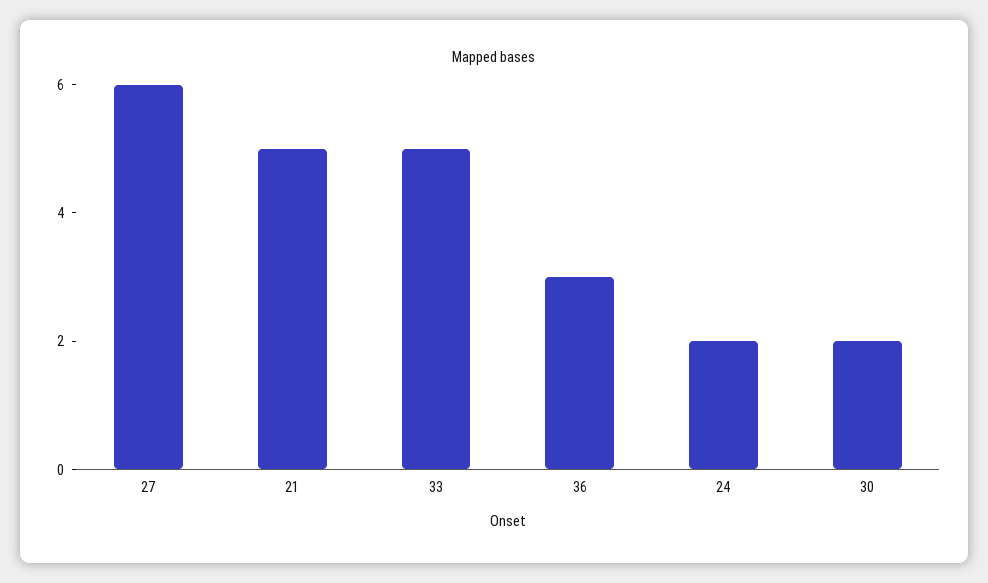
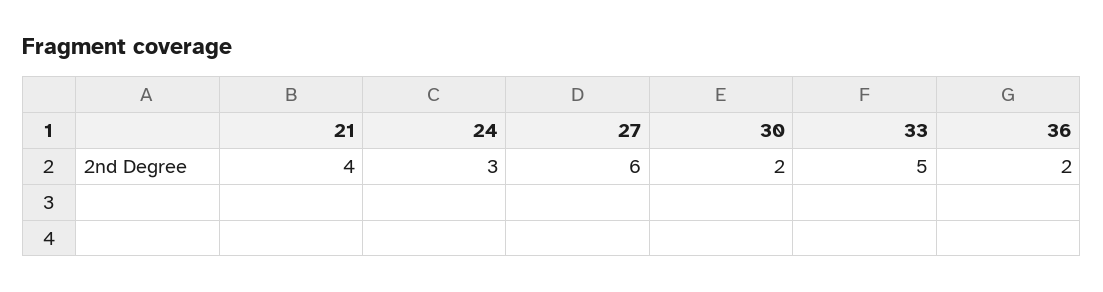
  {
    "27": 6,
-   "21": 5,
+   "21": 4,
    "33": 5,
-   "36": 3,
+   "36": 2,
-   "24": 2,
+   "24": 3,
    "30": 2
  }

